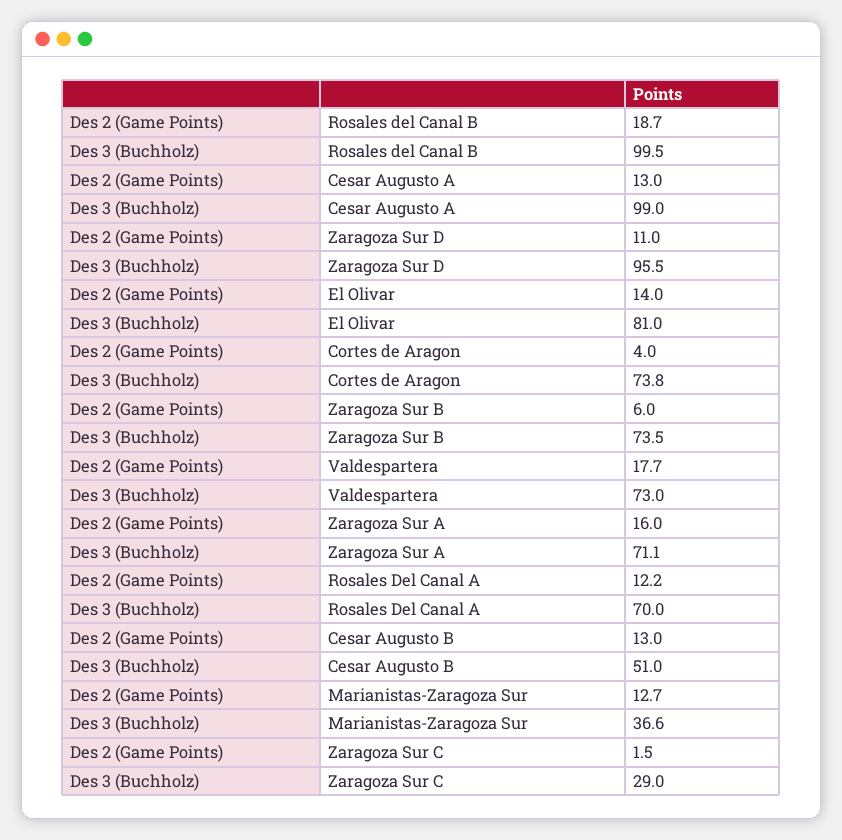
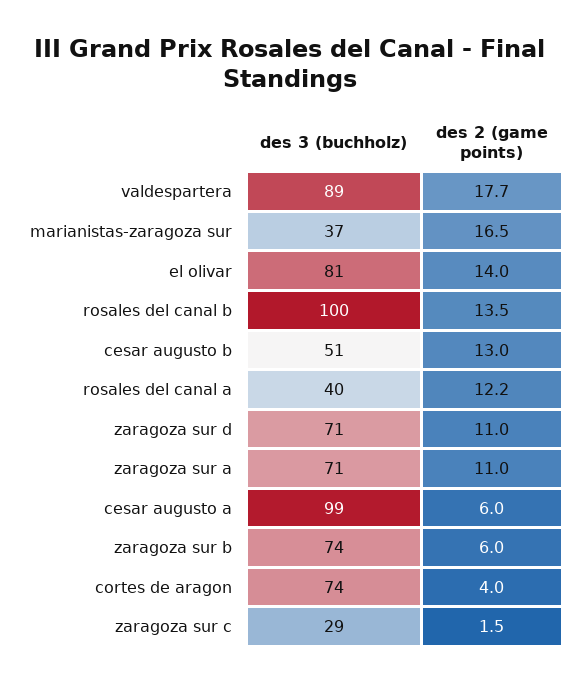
  {
    "Des 2 (Game Points)": {
-     "Rosales del Canal B": 18.7,
+     "Rosales del Canal B": 13.5,
-     "Cesar Augusto A": 13,
+     "Cesar Augusto A": 6,
      "Zaragoza Sur D": 11,
      "El Olivar": 14,
      "Cortes de Aragon": 4,
      "Zaragoza Sur B": 6,
      "Valdespartera": 17.7,
-     "Zaragoza Sur A": 16,
+     "Zaragoza Sur A": 11,
      "Rosales Del Canal A": 12.2,
      "Cesar Augusto B": 13,
-     "Marianistas-Zaragoza Sur": 12.7,
+     "Marianistas-Zaragoza Sur": 16.5,
      "Zaragoza Sur C": 1.5
    },
    "Des 3 (Buchholz)": {
      "Rosales del Canal B": 99.5,
      "Cesar Augusto A": 99,
-     "Zaragoza Sur D": 95.5,
+     "Zaragoza Sur D": 71,
      "El Olivar": 81,
      "Cortes de Aragon": 73.8,
      "Zaragoza Sur B": 73.5,
-     "Valdespartera": 73,
+     "Valdespartera": 89,
      "Zaragoza Sur A": 71.1,
-     "Rosales Del Canal A": 70,
+     "Rosales Del Canal A": 40,
      "Cesar Augusto B": 51,
      "Marianistas-Zaragoza Sur": 36.6,
      "Zaragoza Sur C": 29
    }
  }

